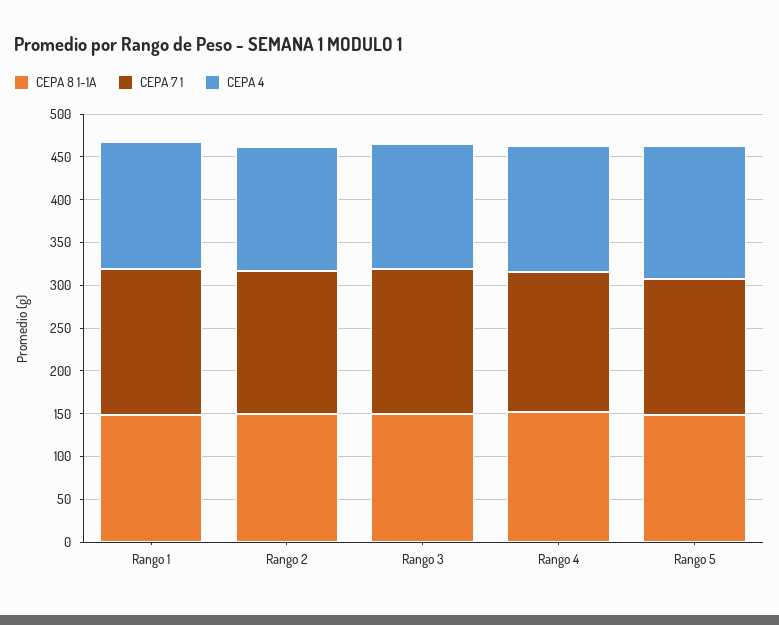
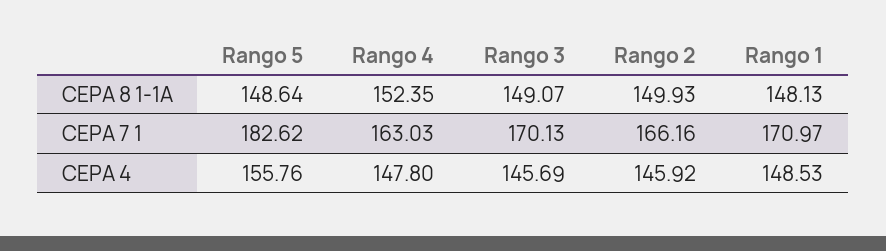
  {
    "CEPA 8 1-1A": {
      "Rango 1": 148.13,
      "Rango 2": 149.93,
      "Rango 3": 149.07,
      "Rango 4": 152.35,
      "Rango 5": 148.64
    },
    "CEPA 7 1": {
      "Rango 1": 170.97,
      "Rango 2": 166.16,
      "Rango 3": 170.13,
      "Rango 4": 163.03,
-     "Rango 5": 160
+     "Rango 5": 182.62
    },
    "CEPA 4": {
      "Rango 1": 148.53,
      "Rango 2": 145.92,
      "Rango 3": 145.69,
      "Rango 4": 147.8,
      "Rango 5": 155.76
    }
  }

